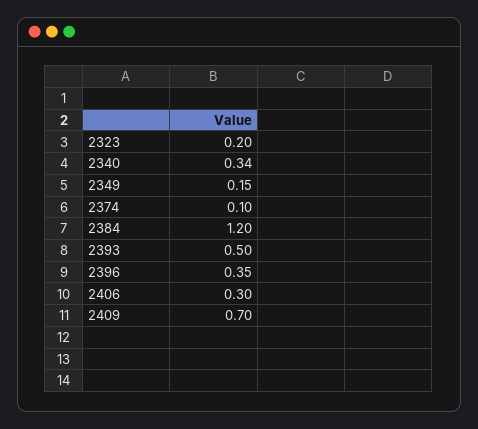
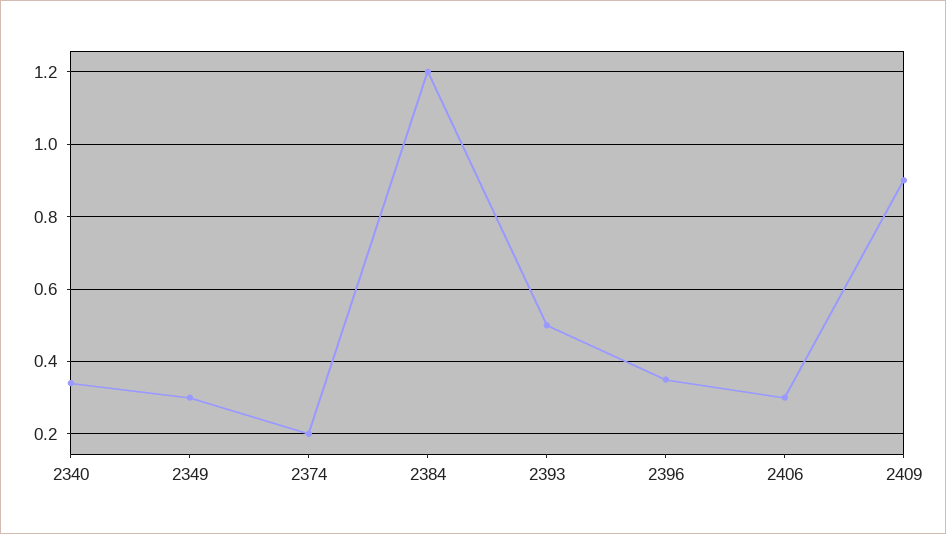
  {
-   "2323": 0.2,
    "2340": 0.34,
-   "2349": 0.15,
+   "2349": 0.3,
-   "2374": 0.1,
+   "2374": 0.2,
    "2384": 1.2,
    "2393": 0.5,
    "2396": 0.35,
    "2406": 0.3,
-   "2409": 0.7
+   "2409": 0.9
  }

